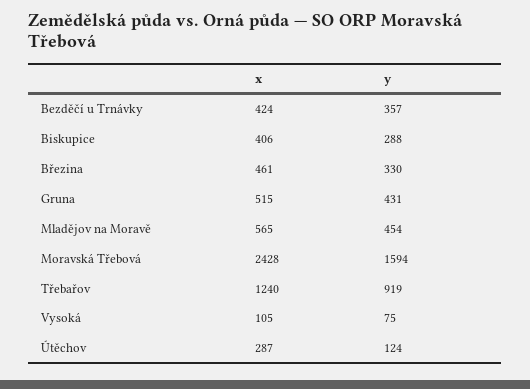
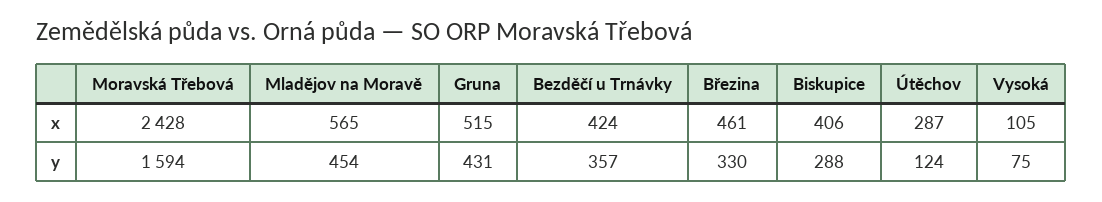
  {
    "x": {
      "Bezděčí u Trnávky": 424,
      "Biskupice": 406,
      "Březina": 461,
      "Gruna": 515,
      "Mladějov na Moravě": 565,
      "Moravská Třebová": 2428,
-     "Třebařov": 1240,
      "Vysoká": 105,
      "Útěchov": 287
    },
    "y": {
      "Bezděčí u Trnávky": 357,
      "Biskupice": 288,
      "Březina": 330,
      "Gruna": 431,
      "Mladějov na Moravě": 454,
      "Moravská Třebová": 1594,
-     "Třebařov": 919,
      "Vysoká": 75,
      "Útěchov": 124
    }
  }

